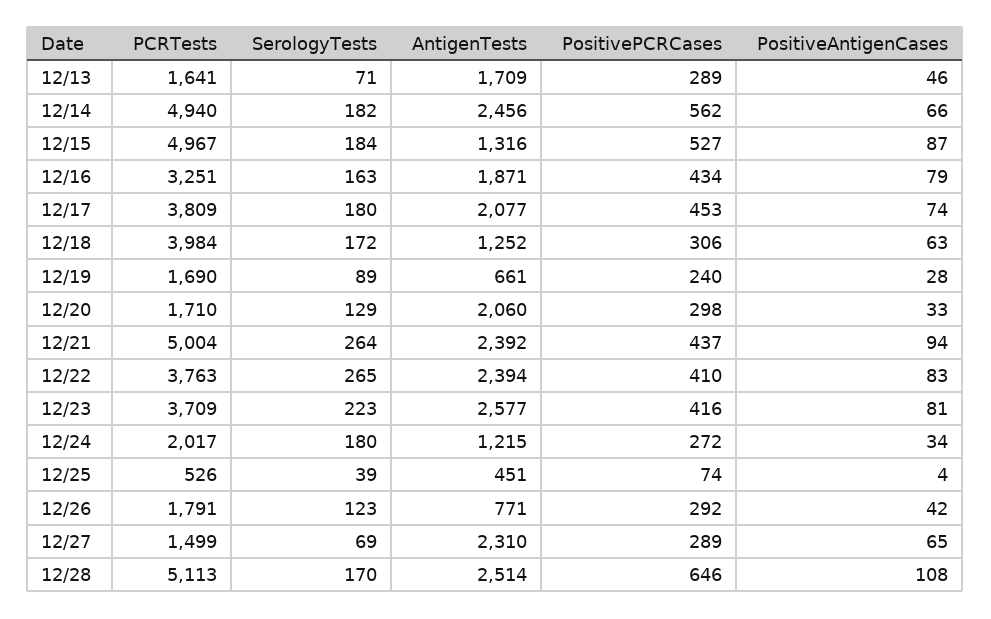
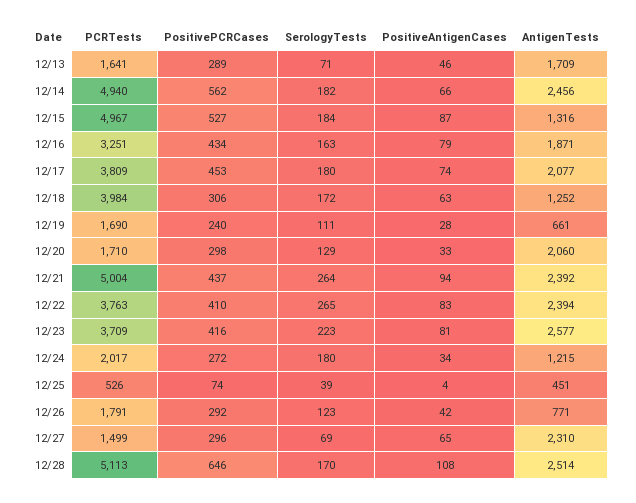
  {
    "PCRTests": {
      "12/13": 1641,
      "12/14": 4940,
      "12/15": 4967,
      "12/16": 3251,
      "12/17": 3809,
      "12/18": 3984,
      "12/19": 1690,
      "12/20": 1710,
      "12/21": 5004,
      "12/22": 3763,
      "12/23": 3709,
      "12/24": 2017,
      "12/25": 526,
      "12/26": 1791,
      "12/27": 1499,
      "12/28": 5113
    },
    "SerologyTests": {
      "12/13": 71,
      "12/14": 182,
      "12/15": 184,
      "12/16": 163,
      "12/17": 180,
      "12/18": 172,
-     "12/19": 89,
+     "12/19": 111,
      "12/20": 129,
      "12/21": 264,
      "12/22": 265,
      "12/23": 223,
      "12/24": 180,
      "12/25": 39,
      "12/26": 123,
      "12/27": 69,
      "12/28": 170
    },
    "AntigenTests": {
      "12/13": 1709,
      "12/14": 2456,
      "12/15": 1316,
      "12/16": 1871,
      "12/17": 2077,
      "12/18": 1252,
      "12/19": 661,
      "12/20": 2060,
      "12/21": 2392,
      "12/22": 2394,
      "12/23": 2577,
      "12/24": 1215,
      "12/25": 451,
      "12/26": 771,
      "12/27": 2310,
      "12/28": 2514
    },
    "PositivePCRCases": {
      "12/13": 289,
      "12/14": 562,
      "12/15": 527,
      "12/16": 434,
      "12/17": 453,
      "12/18": 306,
      "12/19": 240,
      "12/20": 298,
      "12/21": 437,
      "12/22": 410,
      "12/23": 416,
      "12/24": 272,
      "12/25": 74,
      "12/26": 292,
-     "12/27": 289,
+     "12/27": 296,
      "12/28": 646
    },
    "PositiveAntigenCases": {
      "12/13": 46,
      "12/14": 66,
      "12/15": 87,
      "12/16": 79,
      "12/17": 74,
      "12/18": 63,
      "12/19": 28,
      "12/20": 33,
      "12/21": 94,
      "12/22": 83,
      "12/23": 81,
      "12/24": 34,
      "12/25": 4,
      "12/26": 42,
      "12/27": 65,
      "12/28": 108
    }
  }

